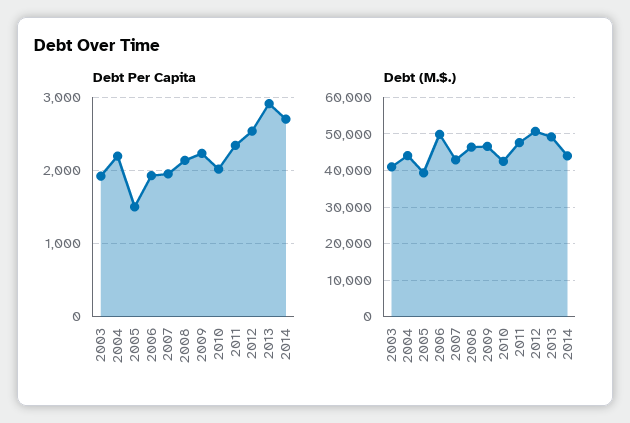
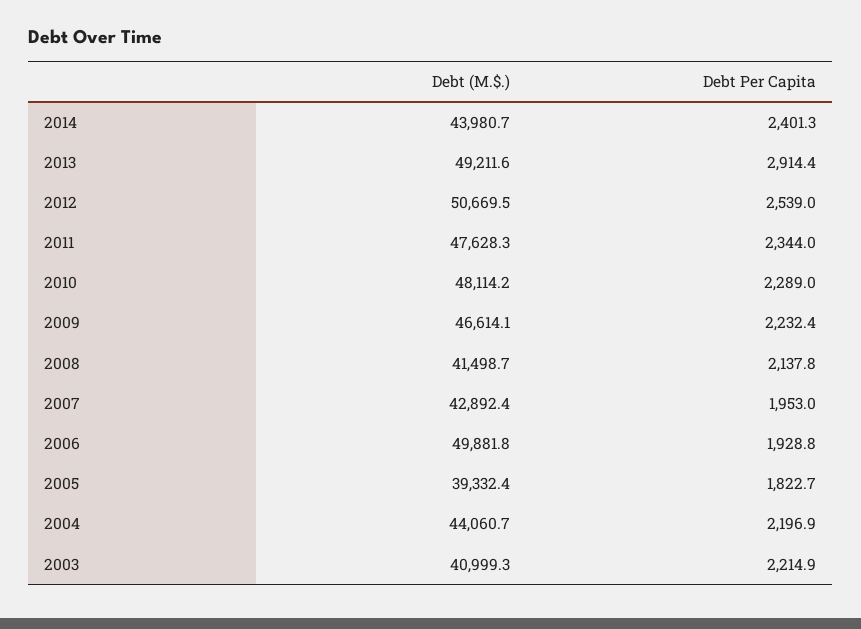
  {
    "Debt Per Capita": {
-     "2003": 1900,
+     "2003": 2214.9,
      "2004": 2196.9,
-     "2005": 1500,
+     "2005": 1822.7,
      "2006": 1928.8,
      "2007": 1953,
      "2008": 2137.8,
      "2009": 2232.4,
-     "2010": 2000,
+     "2010": 2289,
      "2011": 2344,
      "2012": 2539,
      "2013": 2914.4,
-     "2014": 2700
+     "2014": 2401.3
    },
    "Debt (M.$.)": {
      "2003": 40999.3,
      "2004": 44060.7,
      "2005": 39332.4,
      "2006": 49881.8,
      "2007": 42892.4,
-     "2008": 46000,
+     "2008": 41498.7,
      "2009": 46614.1,
-     "2010": 42000,
+     "2010": 48114.2,
      "2011": 47628.3,
      "2012": 50669.5,
      "2013": 49211.6,
      "2014": 43980.7
    }
  }

